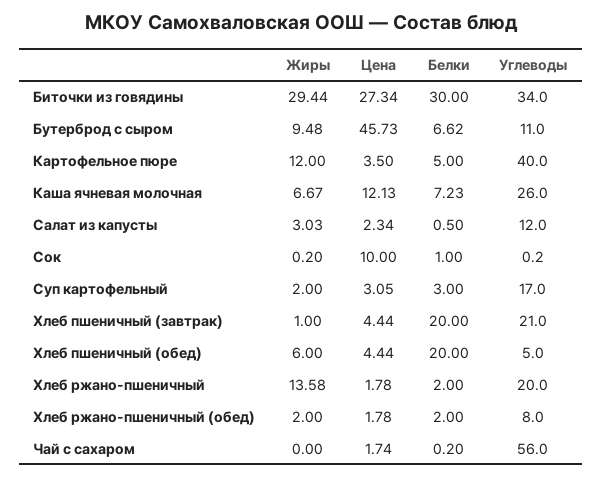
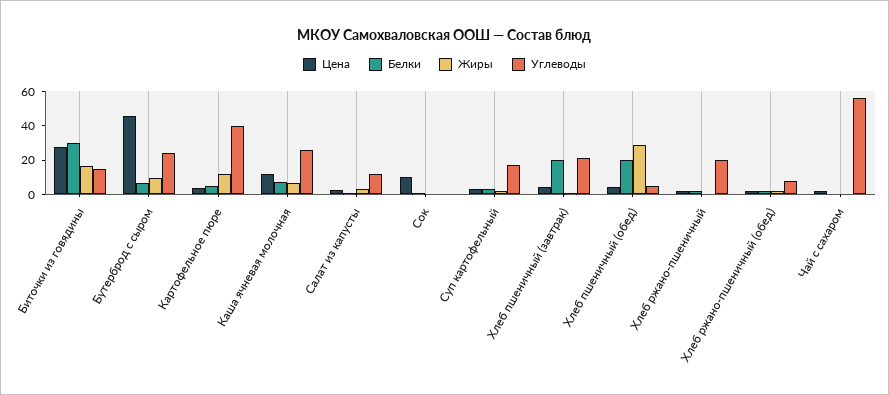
  {
    "Жиры": {
-     "Биточки из говядины": 29.44,
+     "Биточки из говядины": 15,
      "Бутерброд с сыром": 9.48,
      "Картофельное пюре": 12,
      "Каша ячневая молочная": 6.67,
      "Салат из капусты": 3.03,
      "Сок": 0.2,
      "Суп картофельный": 2,
      "Хлеб пшеничный (завтрак)": 1,
-     "Хлеб пшеничный (обед)": 6,
+     "Хлеб пшеничный (обед)": 30,
-     "Хлеб ржано-пшеничный": 13.58,
+     "Хлеб ржано-пшеничный": 0,
      "Хлеб ржано-пшеничный (обед)": 2,
      "Чай с сахаром": 0
    },
    "Цена": {
      "Биточки из говядины": 27.34,
      "Бутерброд с сыром": 45.73,
      "Картофельное пюре": 3.5,
      "Каша ячневая молочная": 12.13,
      "Салат из капусты": 2.34,
      "Сок": 10,
      "Суп картофельный": 3.05,
      "Хлеб пшеничный (завтрак)": 4.44,
      "Хлеб пшеничный (обед)": 4.44,
      "Хлеб ржано-пшеничный": 1.78,
      "Хлеб ржано-пшеничный (обед)": 1.78,
      "Чай с сахаром": 1.74
    },
    "Белки": {
      "Биточки из говядины": 30,
      "Бутерброд с сыром": 6.62,
      "Картофельное пюре": 5,
      "Каша ячневая молочная": 7.23,
      "Салат из капусты": 0.5,
      "Сок": 1,
      "Суп картофельный": 3,
      "Хлеб пшеничный (завтрак)": 20,
      "Хлеб пшеничный (обед)": 20,
      "Хлеб ржано-пшеничный": 2,
      "Хлеб ржано-пшеничный (обед)": 2,
      "Чай с сахаром": 0.2
    },
    "Углеводы": {
-     "Биточки из говядины": 34,
+     "Биточки из говядины": 15,
-     "Бутерброд с сыром": 11,
+     "Бутерброд с сыром": 25,
      "Картофельное пюре": 40,
      "Каша ячневая молочная": 26,
      "Салат из капусты": 12,
      "Сок": 0.2,
      "Суп картофельный": 17,
      "Хлеб пшеничный (завтрак)": 21,
      "Хлеб пшеничный (обед)": 5,
      "Хлеб ржано-пшеничный": 20,
      "Хлеб ржано-пшеничный (обед)": 8,
      "Чай с сахаром": 56
    }
  }

